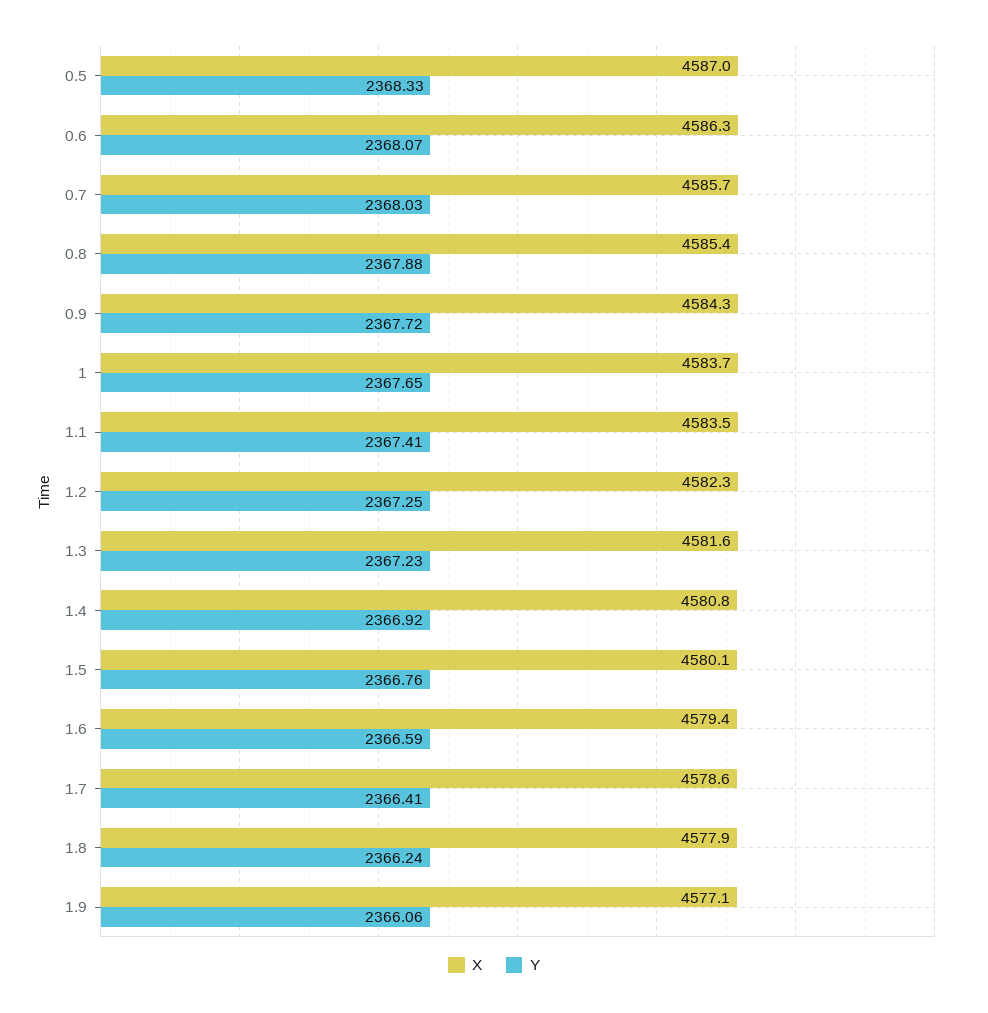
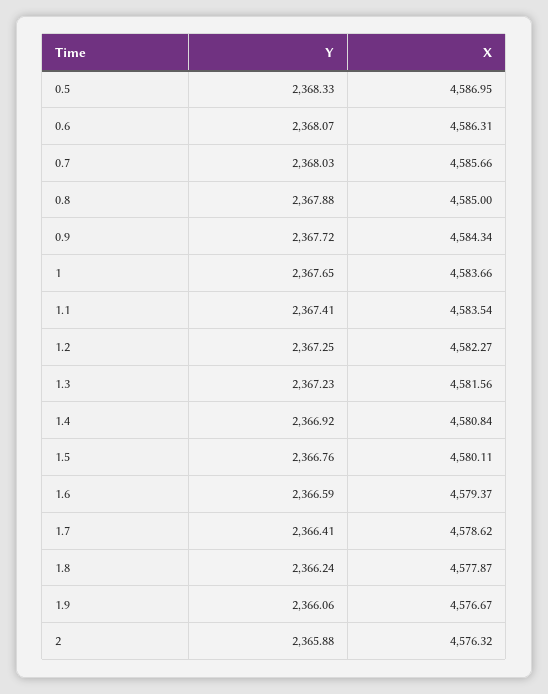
  {
    "X": {
      "0.5": 4586.95,
      "0.6": 4586.31,
      "0.7": 4585.66,
-     "0.8": 4585.4,
+     "0.8": 4585,
      "0.9": 4584.34,
      "1": 4583.66,
      "1.1": 4583.54,
      "1.2": 4582.27,
      "1.3": 4581.56,
      "1.4": 4580.84,
      "1.5": 4580.11,
      "1.6": 4579.37,
      "1.7": 4578.62,
      "1.8": 4577.87,
-     "1.9": 4577.1
+     "1.9": 4576.67,
+     "2": 4576.32
    },
    "Y": {
      "0.5": 2368.33,
      "0.6": 2368.07,
      "0.7": 2368.03,
      "0.8": 2367.88,
      "0.9": 2367.72,
      "1": 2367.65,
      "1.1": 2367.41,
      "1.2": 2367.25,
      "1.3": 2367.23,
      "1.4": 2366.92,
      "1.5": 2366.76,
      "1.6": 2366.59,
      "1.7": 2366.41,
      "1.8": 2366.24,
-     "1.9": 2366.06
+     "1.9": 2366.06,
+     "2": 2365.88
    }
  }

